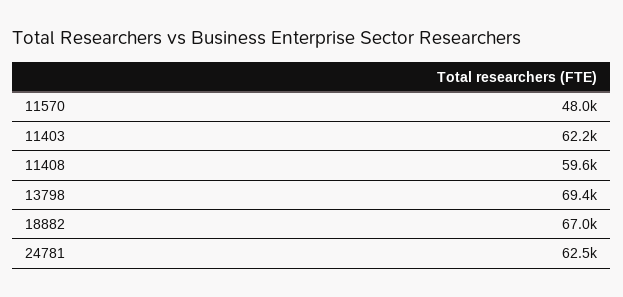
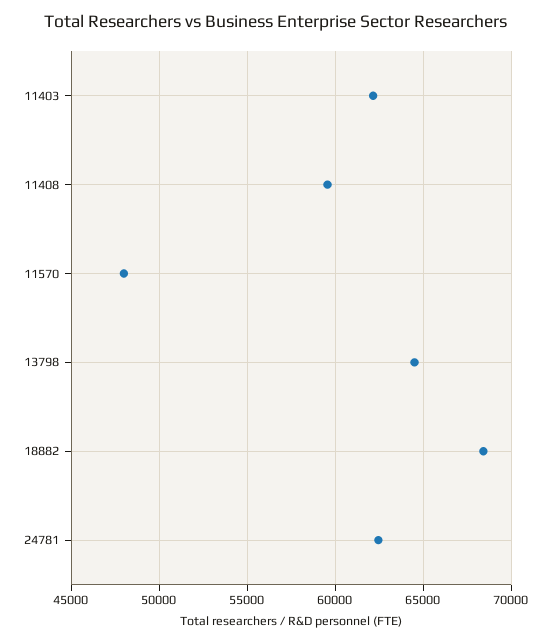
  {
    "11570": 48000,
    "11403": 62200,
    "11408": 59600,
-   "13798": 69400,
+   "13798": 64500,
-   "18882": 67000,
+   "18882": 68500,
    "24781": 62500
  }

